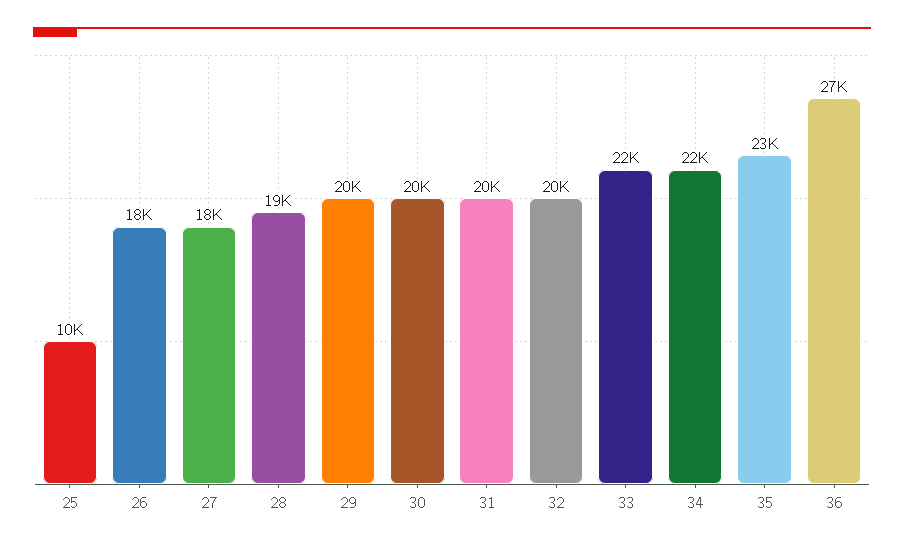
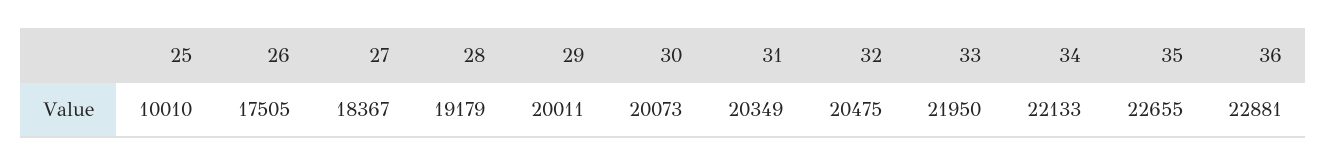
  {
    "25": 10010,
    "26": 17505,
    "27": 18367,
    "28": 19179,
    "29": 20011,
    "30": 20073,
    "31": 20349,
    "32": 20475,
    "33": 21950,
    "34": 22133,
    "35": 22655,
-   "36": 27000
+   "36": 22881
  }

